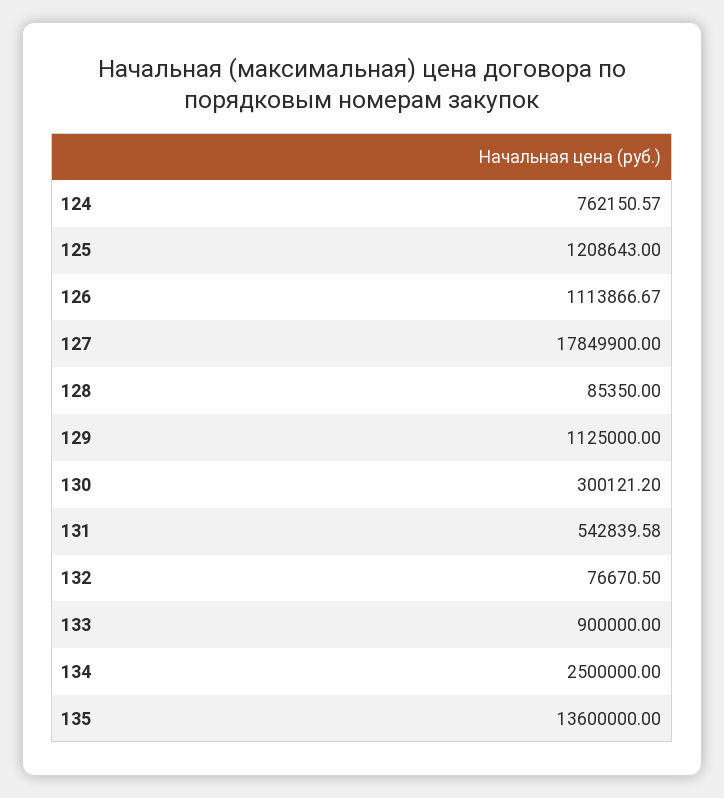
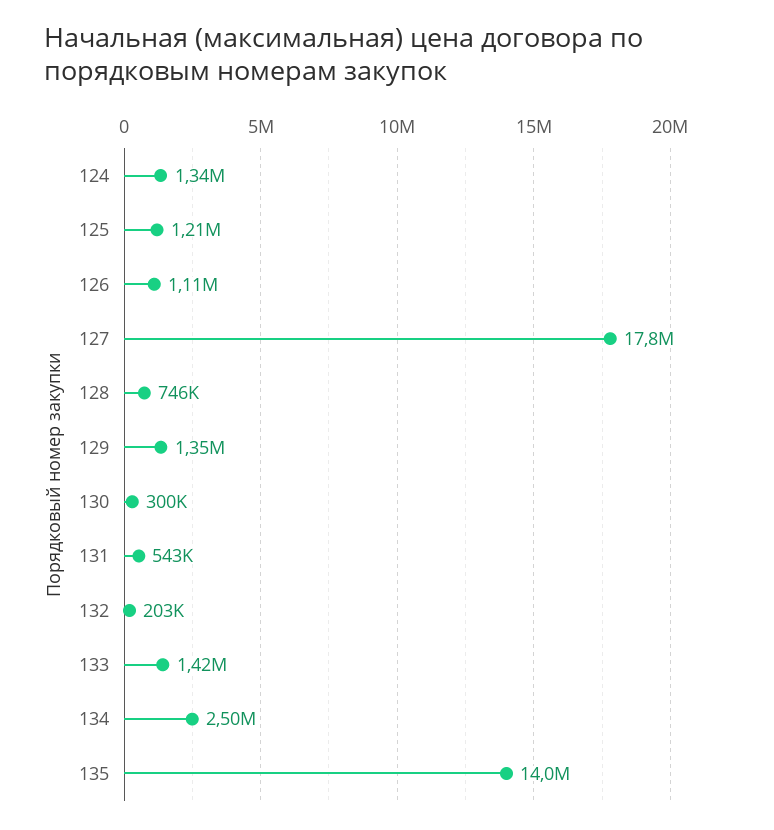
  {
-   "124": 762150.57,
+   "124": 1340000,
    "125": 1208643,
    "126": 1113866.67,
    "127": 17849900,
-   "128": 85350,
+   "128": 746000,
-   "129": 1125000,
+   "129": 1350000,
    "130": 300121.2,
    "131": 542839.58,
-   "132": 76670.5,
+   "132": 203000,
-   "133": 900000,
+   "133": 1420000,
    "134": 2500000,
-   "135": 13600000
+   "135": 14000000
  }

